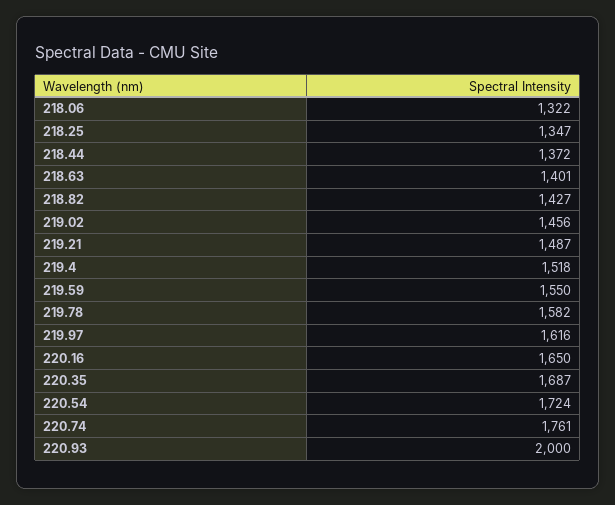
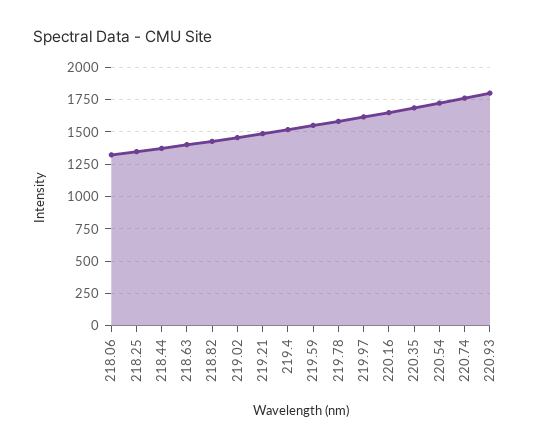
  {
    "218.06": 1322,
    "218.25": 1347,
    "218.44": 1372,
    "218.63": 1401,
    "218.82": 1427,
    "219.02": 1456,
    "219.21": 1487,
    "219.4": 1518,
    "219.59": 1550,
    "219.78": 1582,
    "219.97": 1616,
    "220.16": 1650,
    "220.35": 1687,
    "220.54": 1724,
    "220.74": 1761,
-   "220.93": 2000
+   "220.93": 1800
  }

